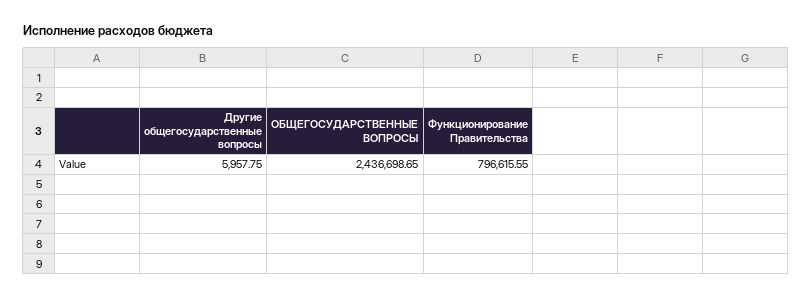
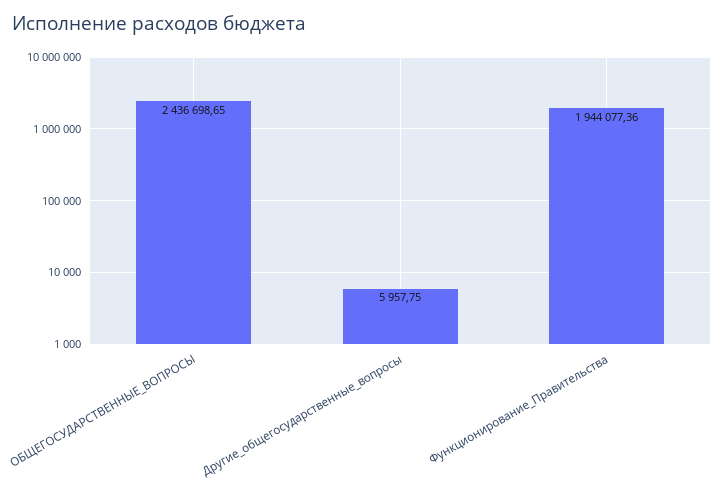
  {
    "Другие общегосударственные вопросы": 5957.75,
    "ОБЩЕГОСУДАРСТВЕННЫЕ ВОПРОСЫ": 2436698.65,
-   "Функционирование Правительства": 796615.55
+   "Функционирование Правительства": 1944077.36
  }

